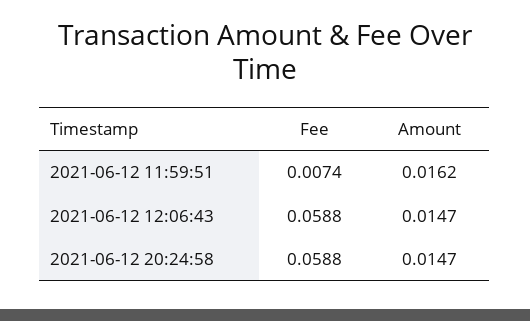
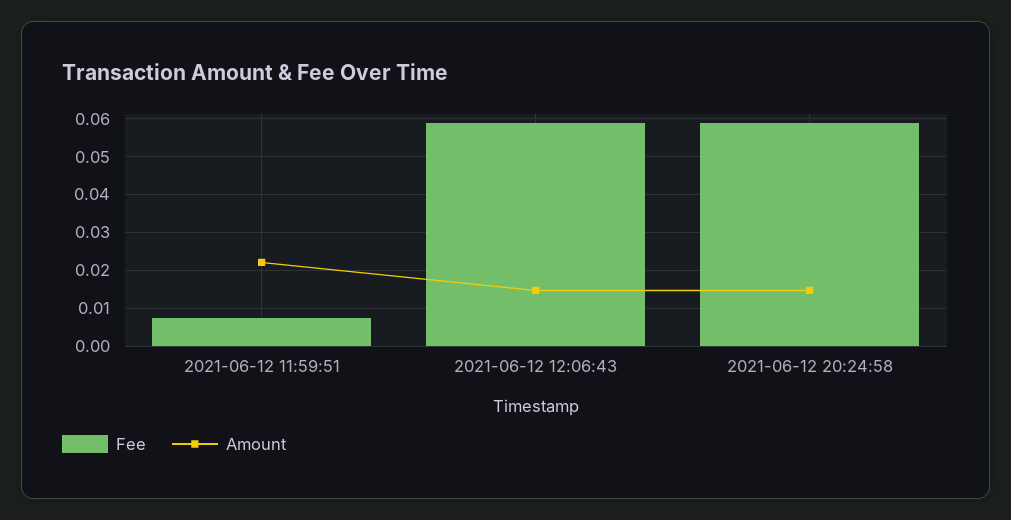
  {
    "Fee": {
      "2021-06-12 11:59:51": 0.0074,
      "2021-06-12 12:06:43": 0.0588,
      "2021-06-12 20:24:58": 0.0588
    },
    "Amount": {
-     "2021-06-12 11:59:51": 0.0162,
+     "2021-06-12 11:59:51": 0.022,
      "2021-06-12 12:06:43": 0.0147,
      "2021-06-12 20:24:58": 0.0147
    }
  }

